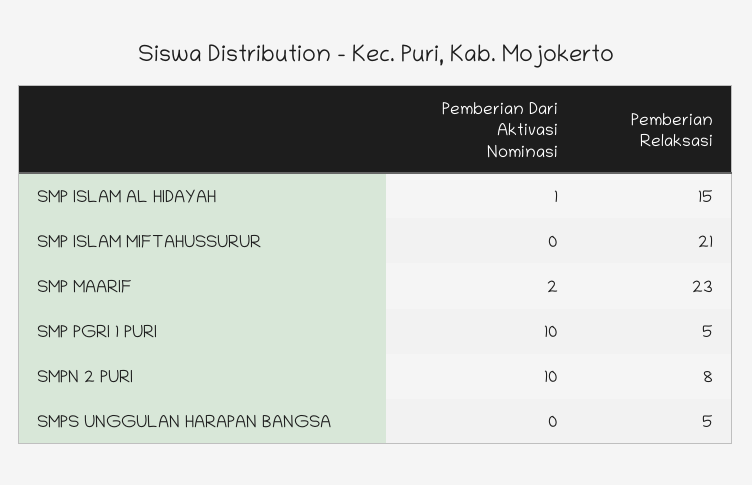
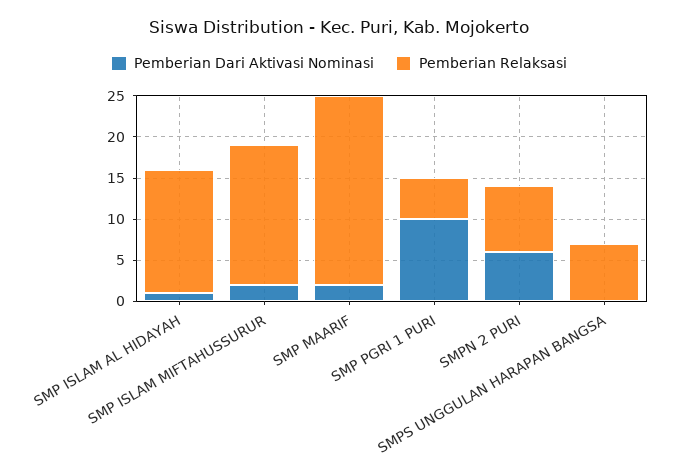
  {
    "Pemberian Dari Aktivasi Nominasi": {
      "SMP ISLAM AL HIDAYAH": 1,
-     "SMP ISLAM MIFTAHUSSURUR": 0,
+     "SMP ISLAM MIFTAHUSSURUR": 2,
      "SMP MAARIF": 2,
      "SMP PGRI 1 PURI": 10,
-     "SMPN 2 PURI": 10,
+     "SMPN 2 PURI": 6,
      "SMPS UNGGULAN HARAPAN BANGSA": 0
    },
    "Pemberian Relaksasi": {
      "SMP ISLAM AL HIDAYAH": 15,
-     "SMP ISLAM MIFTAHUSSURUR": 21,
+     "SMP ISLAM MIFTAHUSSURUR": 17,
      "SMP MAARIF": 23,
      "SMP PGRI 1 PURI": 5,
      "SMPN 2 PURI": 8,
-     "SMPS UNGGULAN HARAPAN BANGSA": 5
+     "SMPS UNGGULAN HARAPAN BANGSA": 7
    }
  }

